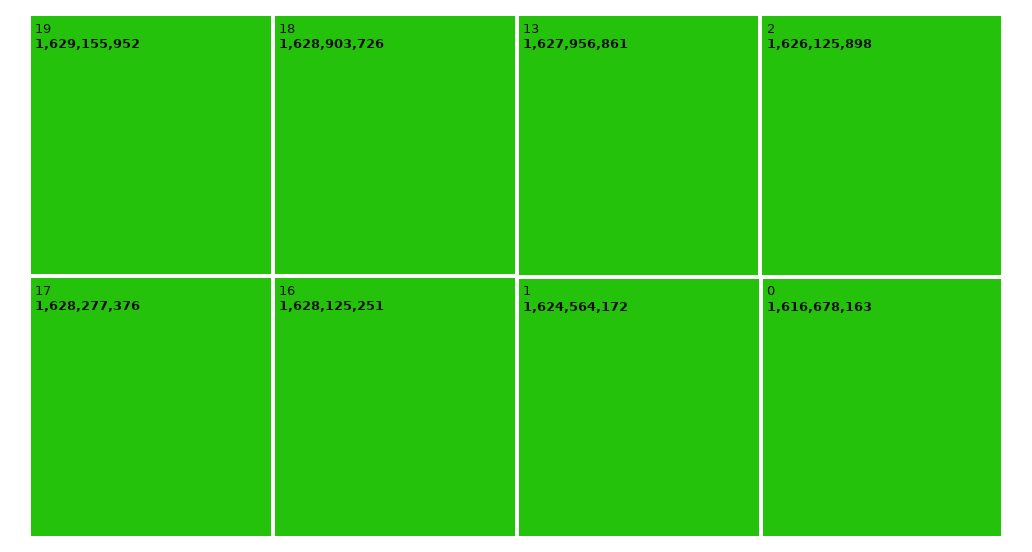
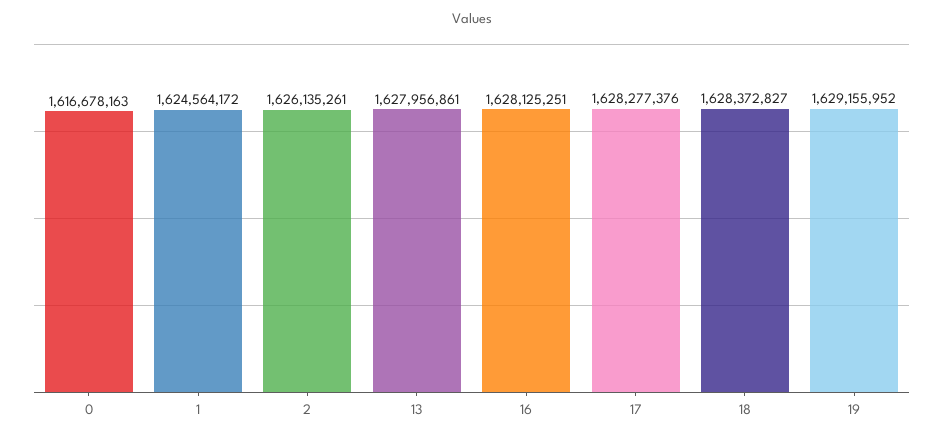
  {
    "19": 1629155952,
-   "18": 1628903726,
+   "18": 1628372827,
    "17": 1628277376,
    "16": 1628125251,
    "13": 1627956861,
-   "2": 1626125898,
+   "2": 1626135261,
    "1": 1624564172,
    "0": 1616678163
  }

